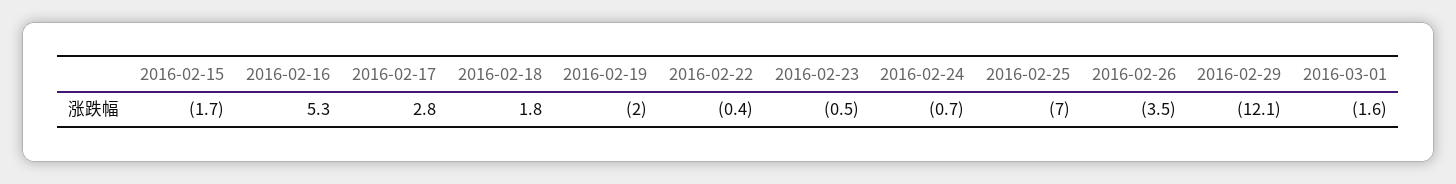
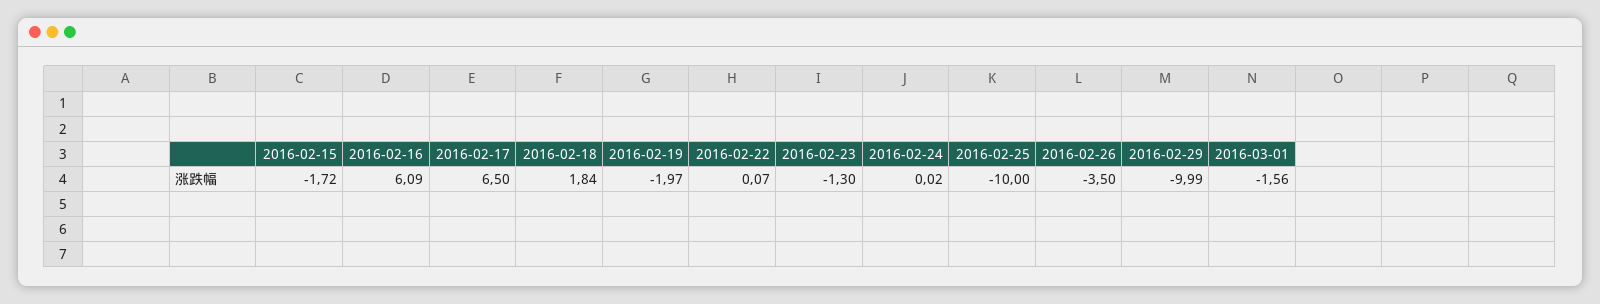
  {
    "2016-02-15": -1.72,
-   "2016-02-16": 5.3,
+   "2016-02-16": 6.09,
-   "2016-02-17": 2.8,
+   "2016-02-17": 6.5,
    "2016-02-18": 1.84,
    "2016-02-19": -1.97,
-   "2016-02-22": -0.4,
+   "2016-02-22": 0.07,
-   "2016-02-23": -0.5,
+   "2016-02-23": -1.3,
-   "2016-02-24": -0.7,
+   "2016-02-24": 0.02,
-   "2016-02-25": -7,
+   "2016-02-25": -10,
    "2016-02-26": -3.5,
-   "2016-02-29": -12.1,
+   "2016-02-29": -9.99,
    "2016-03-01": -1.56
  }

